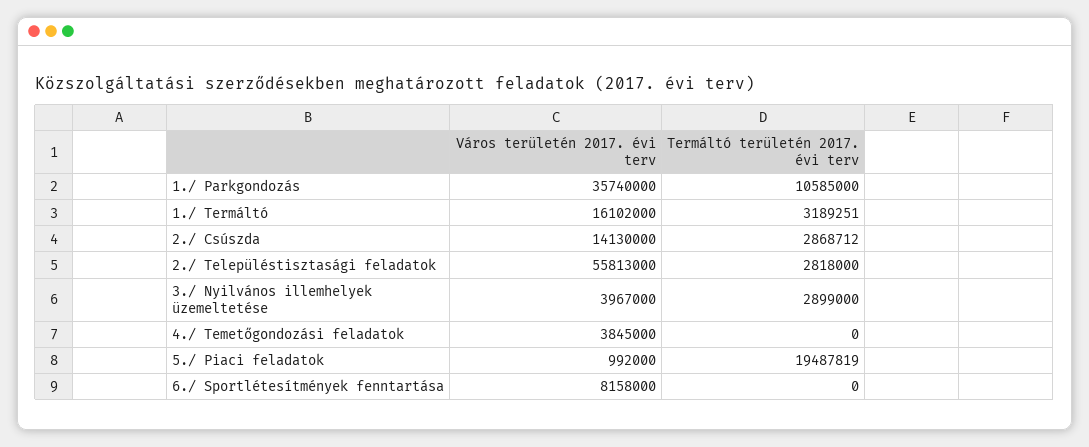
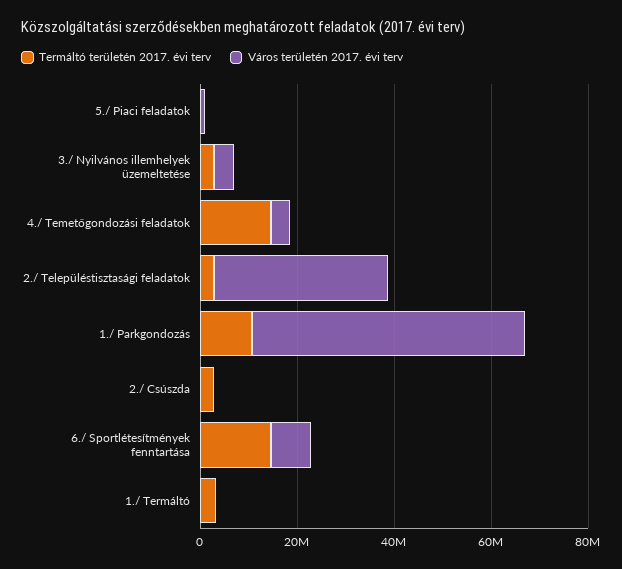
  {
    "Város területén 2017. évi terv": {
-     "1./ Parkgondozás": 35740000,
+     "1./ Parkgondozás": 55000000,
-     "1./ Termáltó": 16102000,
+     "1./ Termáltó": 0,
-     "2./ Csúszda": 14130000,
+     "2./ Csúszda": 0,
-     "2./ Településtisztasági feladatok": 55813000,
+     "2./ Településtisztasági feladatok": 35000000,
      "3./ Nyilvános illemhelyek üzemeltetése": 3967000,
      "4./ Temetőgondozási feladatok": 3845000,
      "5./ Piaci feladatok": 992000,
      "6./ Sportlétesítmények fenntartása": 8158000
    },
    "Termáltó területén 2017. évi terv": {
      "1./ Parkgondozás": 10585000,
      "1./ Termáltó": 3189251,
      "2./ Csúszda": 2868712,
      "2./ Településtisztasági feladatok": 2818000,
      "3./ Nyilvános illemhelyek üzemeltetése": 2899000,
-     "4./ Temetőgondozási feladatok": 0,
+     "4./ Temetőgondozási feladatok": 15000000,
-     "5./ Piaci feladatok": 19487819,
+     "5./ Piaci feladatok": 0,
-     "6./ Sportlétesítmények fenntartása": 0
+     "6./ Sportlétesítmények fenntartása": 15000000
    }
  }

